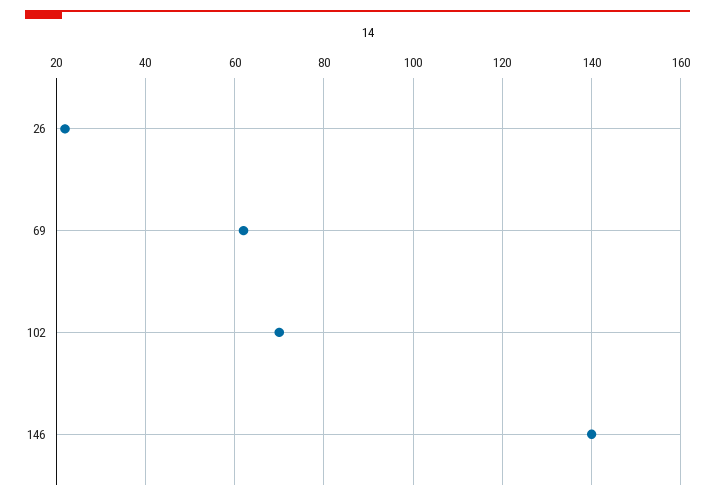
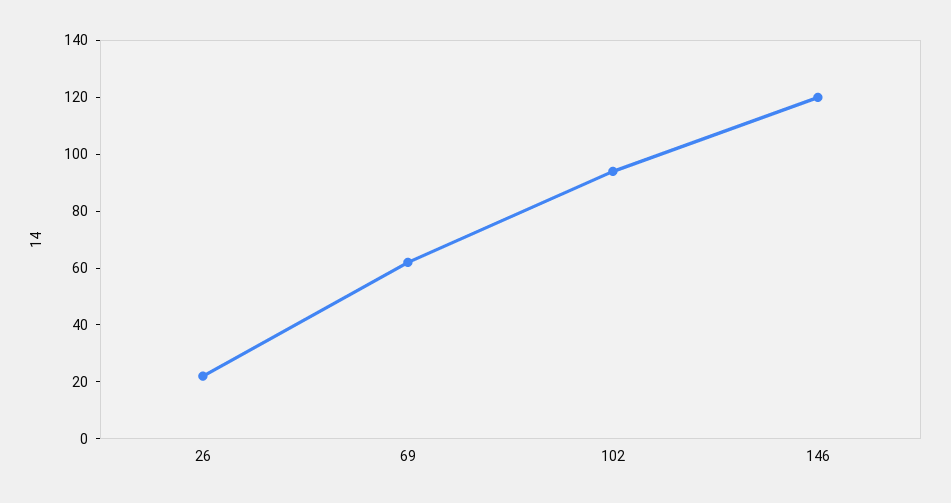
  {
    "26": 20,
    "69": 60,
-   "102": 70,
+   "102": 95,
-   "146": 140
+   "146": 120
  }

